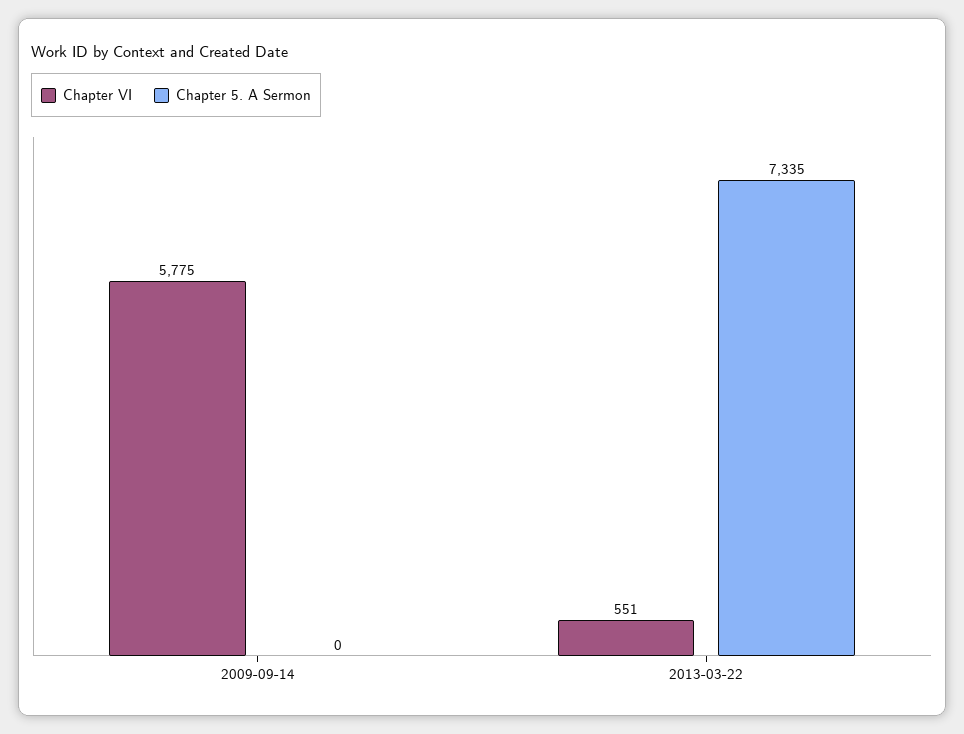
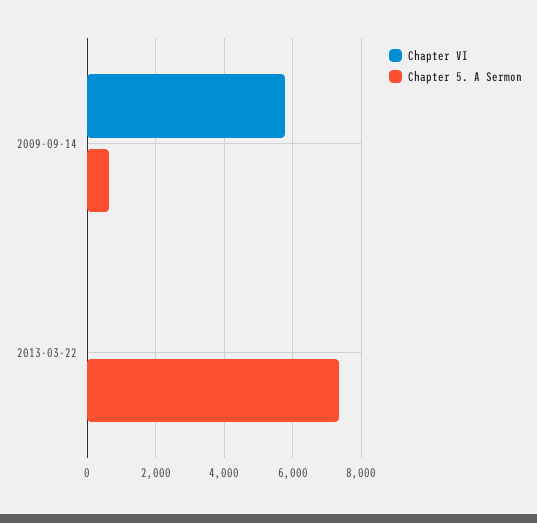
  {
    "Chapter VI": {
      "2009-09-14": 5775,
-     "2013-03-22": 551
+     "2013-03-22": 0
    },
    "Chapter 5. A Sermon": {
-     "2009-09-14": 0,
+     "2009-09-14": 600,
      "2013-03-22": 7335
    }
  }

